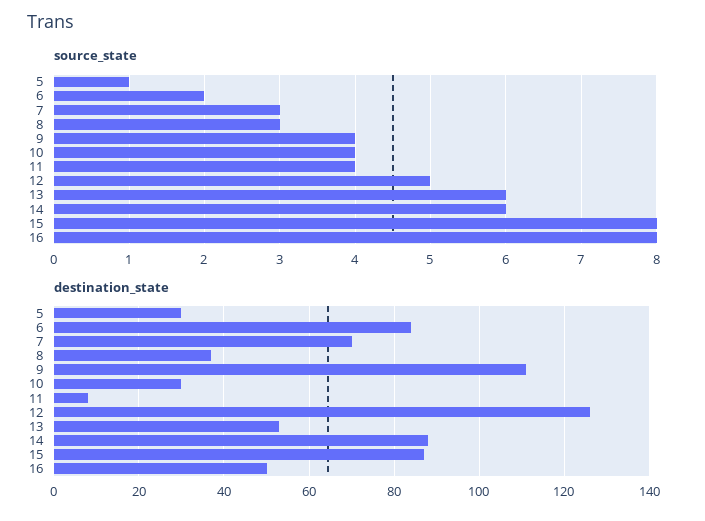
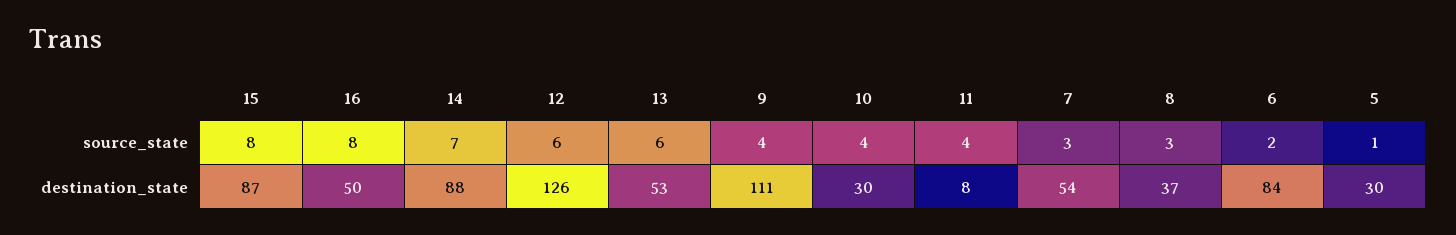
  {
    "source_state": {
      "5": 1,
      "6": 2,
      "7": 3,
      "8": 3,
      "9": 4,
      "10": 4,
      "11": 4,
-     "12": 5,
+     "12": 6,
      "13": 6,
-     "14": 6,
+     "14": 7,
      "15": 8,
      "16": 8
    },
    "destination_state": {
      "5": 30,
      "6": 84,
-     "7": 70,
+     "7": 54,
      "8": 37,
      "9": 111,
      "10": 30,
      "11": 8,
      "12": 126,
      "13": 53,
      "14": 88,
      "15": 87,
      "16": 50
    }
  }

